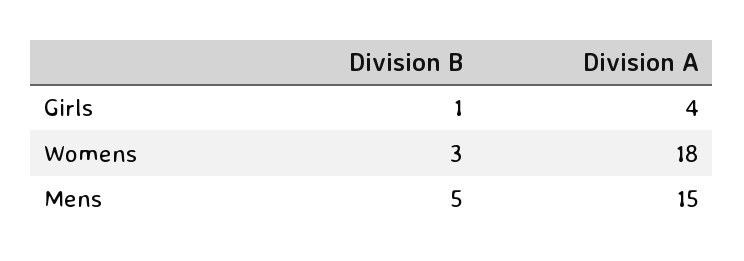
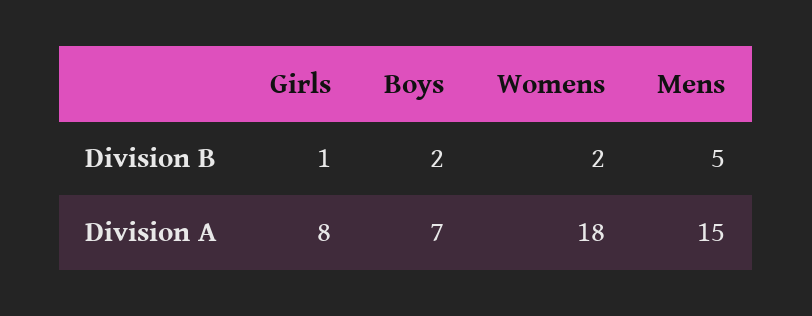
  {
    "Division B": {
      "Girls": 1,
-     "Womens": 3,
+     "Womens": 2,
-     "Mens": 5
+     "Mens": 5,
+     "Boys": 2
    },
    "Division A": {
-     "Girls": 4,
+     "Girls": 8,
      "Womens": 18,
-     "Mens": 15
+     "Mens": 15,
+     "Boys": 7
    }
  }

